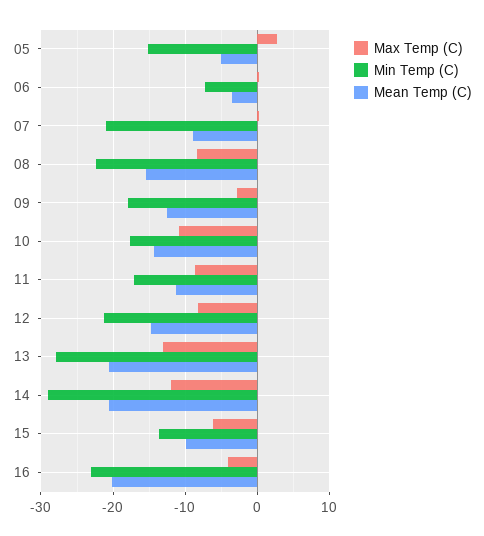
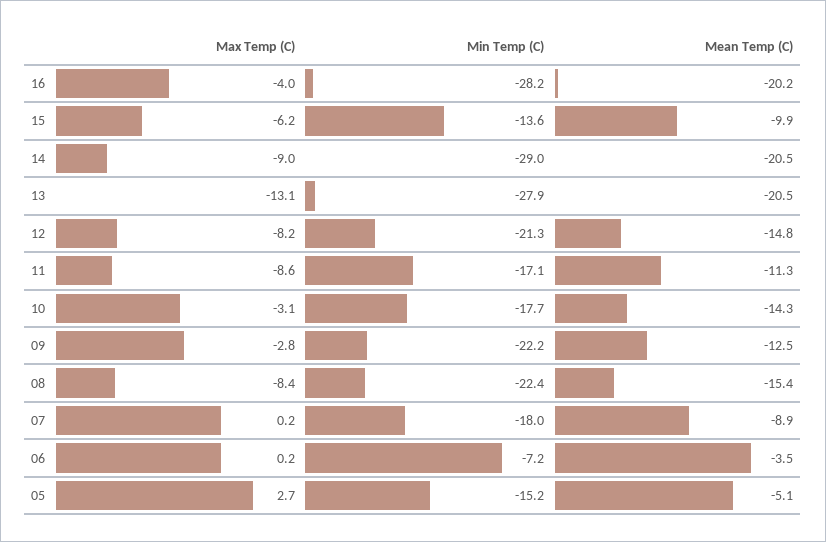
  {
    "Max Temp (C)": {
      "05": 2.7,
      "06": 0.2,
      "07": 0.2,
      "08": -8.4,
      "09": -2.8,
-     "10": -11,
+     "10": -3.1,
      "11": -8.6,
      "12": -8.2,
      "13": -13.1,
-     "14": -12,
+     "14": -9,
      "15": -6.2,
      "16": -4
    },
    "Min Temp (C)": {
      "05": -15.2,
      "06": -7.2,
-     "07": -21,
+     "07": -18,
      "08": -22.4,
-     "09": -18,
+     "09": -22.2,
      "10": -17.7,
      "11": -17.1,
      "12": -21.3,
      "13": -27.9,
      "14": -29,
      "15": -13.6,
-     "16": -23
+     "16": -28.2
    },
    "Mean Temp (C)": {
      "05": -5.1,
      "06": -3.5,
      "07": -8.9,
      "08": -15.4,
      "09": -12.5,
      "10": -14.3,
      "11": -11.3,
      "12": -14.8,
      "13": -20.5,
      "14": -20.5,
      "15": -9.9,
      "16": -20.2
    }
  }

